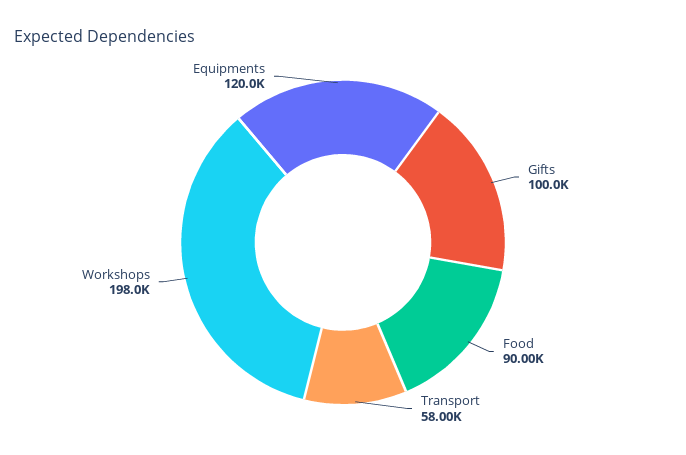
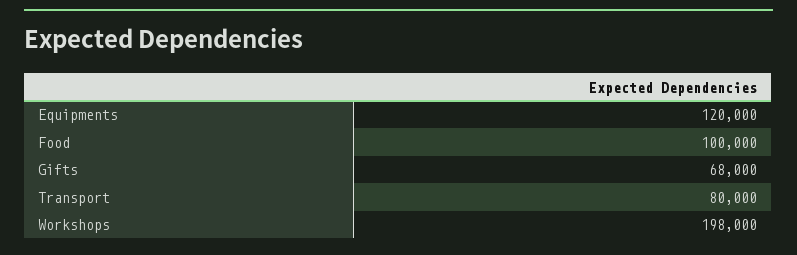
  {
-   "Gifts": 100000,
+   "Gifts": 68000,
-   "Food": 90000,
+   "Food": 100000,
-   "Transport": 58000,
+   "Transport": 80000,
    "Workshops": 198000,
    "Equipments": 120000
  }

